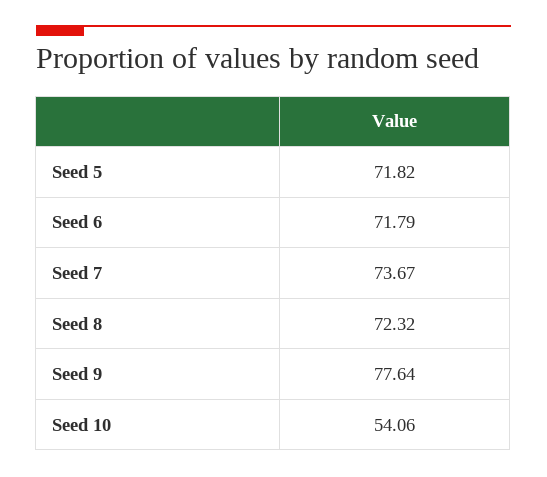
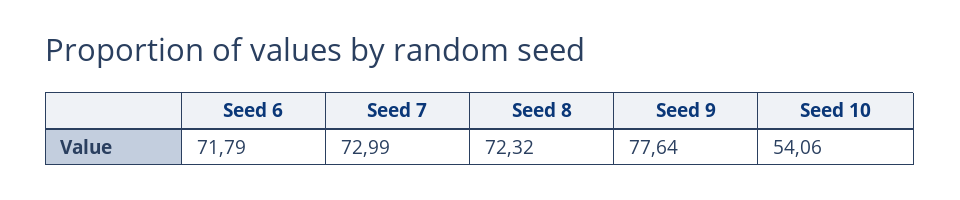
  {
-   "Seed 5": 71.82,
    "Seed 6": 71.79,
-   "Seed 7": 73.67,
+   "Seed 7": 72.99,
    "Seed 8": 72.32,
    "Seed 9": 77.64,
    "Seed 10": 54.06
  }

